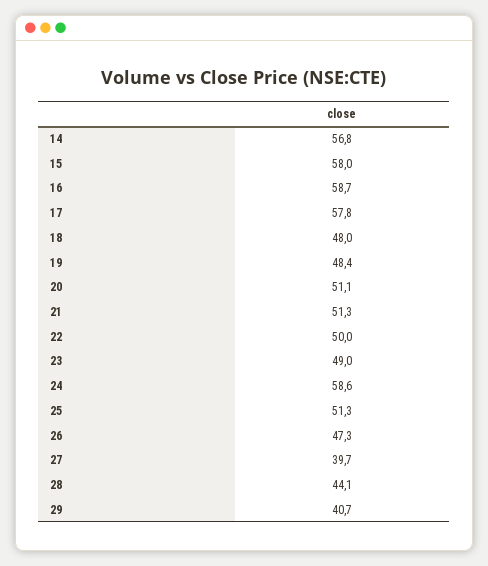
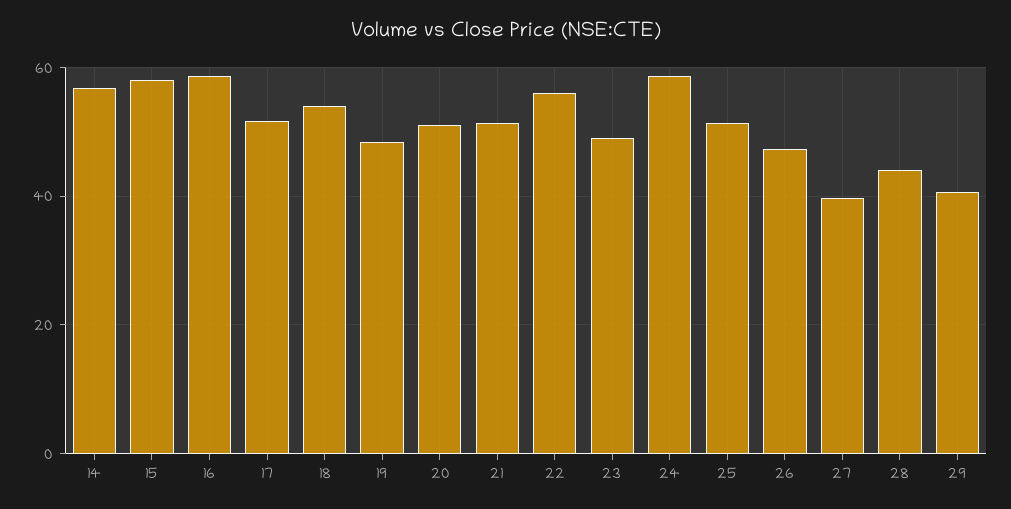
  {
    "14": 56.8,
    "15": 58,
    "16": 58.7,
-   "17": 57.8,
+   "17": 52,
-   "18": 48,
+   "18": 54,
    "19": 48.4,
    "20": 51.1,
    "21": 51.3,
-   "22": 50,
+   "22": 56,
    "23": 49,
    "24": 58.6,
    "25": 51.3,
    "26": 47.3,
    "27": 39.7,
    "28": 44.1,
    "29": 40.7
  }

